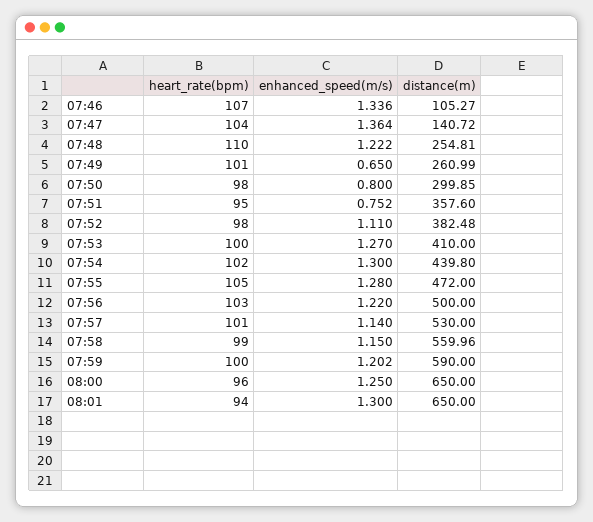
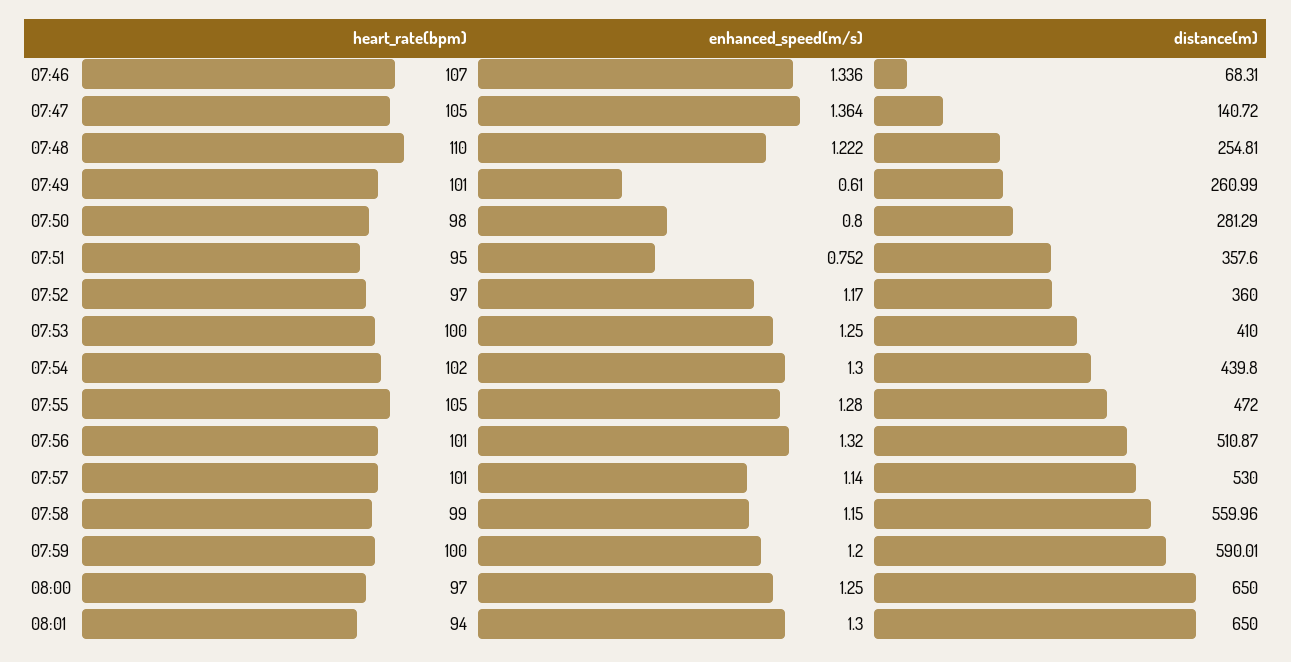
  {
    "heart_rate(bpm)": {
      "07:46": 107,
-     "07:47": 104,
+     "07:47": 105,
      "07:48": 110,
      "07:49": 101,
      "07:50": 98,
      "07:51": 95,
-     "07:52": 98,
+     "07:52": 97,
      "07:53": 100,
      "07:54": 102,
      "07:55": 105,
-     "07:56": 103,
+     "07:56": 101,
      "07:57": 101,
      "07:58": 99,
      "07:59": 100,
-     "08:00": 96,
+     "08:00": 97,
      "08:01": 94
    },
    "enhanced_speed(m/s)": {
      "07:46": 1.336,
      "07:47": 1.364,
      "07:48": 1.222,
-     "07:49": 0.65,
+     "07:49": 0.61,
      "07:50": 0.8,
      "07:51": 0.752,
-     "07:52": 1.11,
+     "07:52": 1.17,
-     "07:53": 1.27,
+     "07:53": 1.25,
      "07:54": 1.3,
      "07:55": 1.28,
-     "07:56": 1.22,
+     "07:56": 1.32,
      "07:57": 1.14,
      "07:58": 1.15,
-     "07:59": 1.202,
+     "07:59": 1.2,
      "08:00": 1.25,
      "08:01": 1.3
    },
    "distance(m)": {
-     "07:46": 105.27,
+     "07:46": 68.31,
      "07:47": 140.72,
      "07:48": 254.81,
      "07:49": 260.99,
-     "07:50": 299.85,
+     "07:50": 281.29,
      "07:51": 357.6,
-     "07:52": 382.48,
+     "07:52": 360,
      "07:53": 410,
      "07:54": 439.8,
      "07:55": 472,
-     "07:56": 500,
+     "07:56": 510.87,
      "07:57": 530,
      "07:58": 559.96,
-     "07:59": 590,
+     "07:59": 590.01,
      "08:00": 650,
      "08:01": 650
    }
  }

